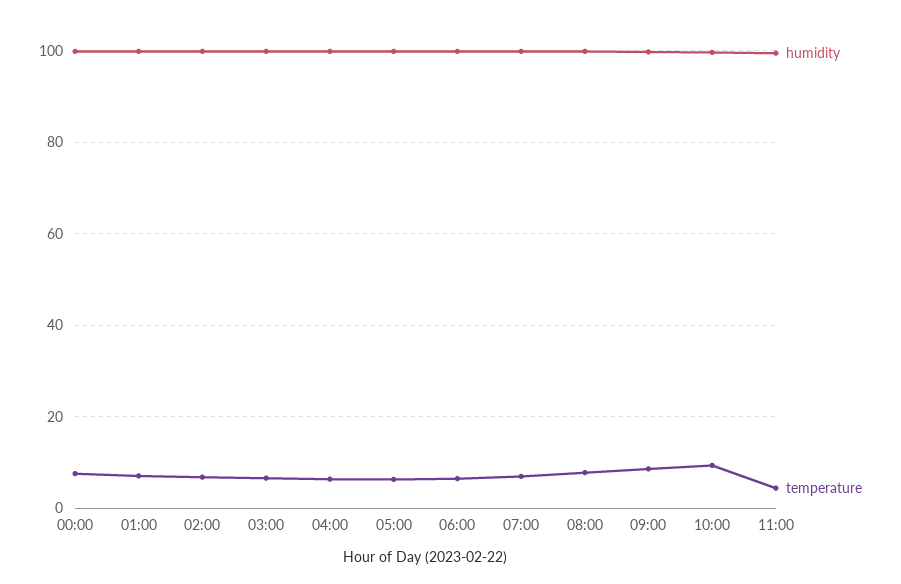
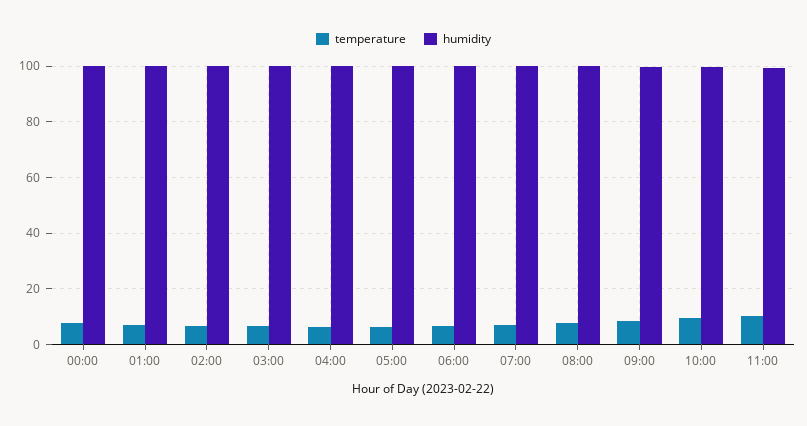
  {
    "humidity": {
      "00:00": 100,
      "01:00": 100,
      "02:00": 100,
      "03:00": 100,
      "04:00": 100,
      "05:00": 100,
      "06:00": 100,
      "07:00": 100,
      "08:00": 100,
      "09:00": 100,
      "10:00": 100,
      "11:00": 100
    },
    "temperature": {
      "00:00": 8,
      "01:00": 8,
      "02:00": 6,
      "03:00": 6,
      "04:00": 6,
      "05:00": 6,
      "06:00": 6,
      "07:00": 8,
      "08:00": 8,
      "09:00": 8,
      "10:00": 10,
-     "11:00": 4
+     "11:00": 10
    }
  }

